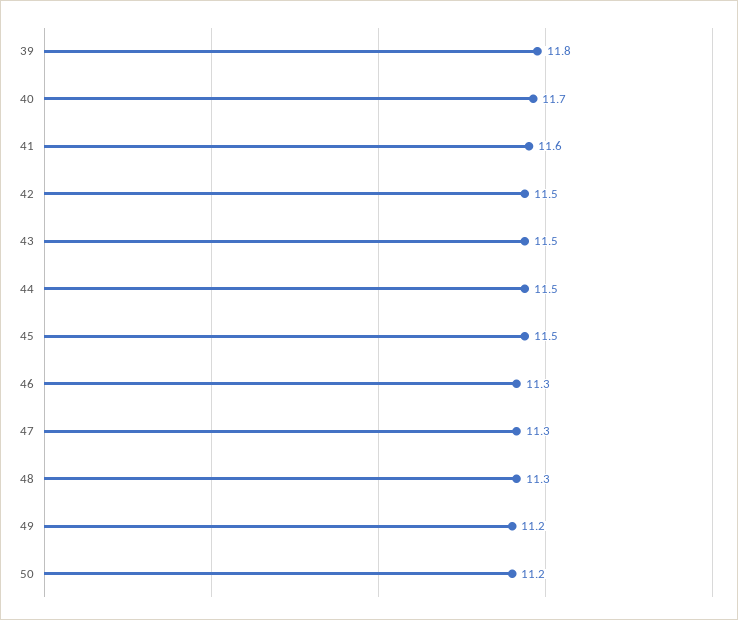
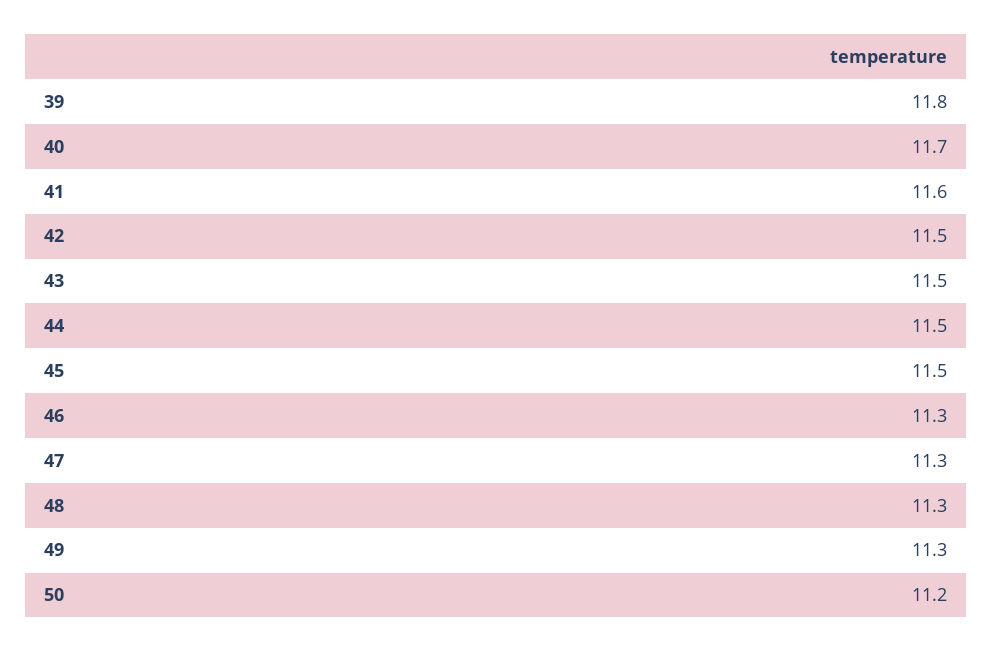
  {
    "39": 11.8,
    "40": 11.7,
    "41": 11.6,
    "42": 11.5,
    "43": 11.5,
    "44": 11.5,
    "45": 11.5,
    "46": 11.3,
    "47": 11.3,
    "48": 11.3,
-   "49": 11.2,
+   "49": 11.3,
    "50": 11.2
  }

